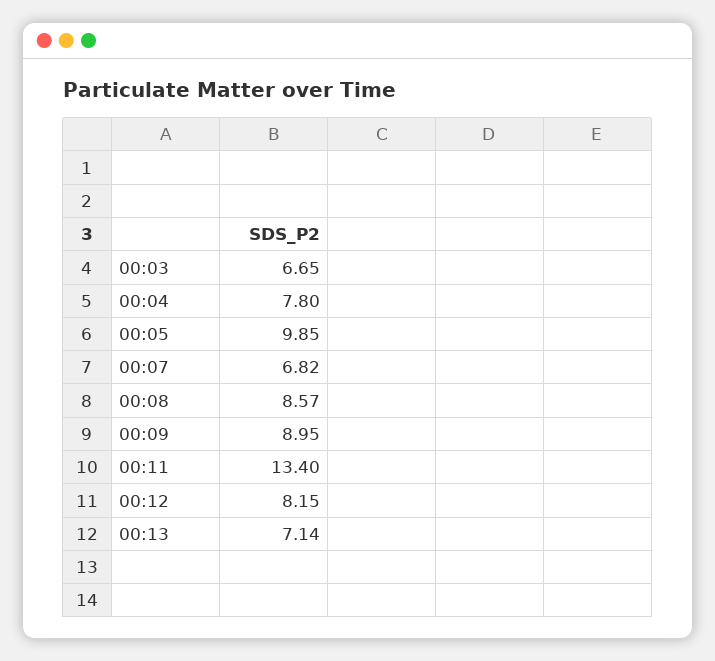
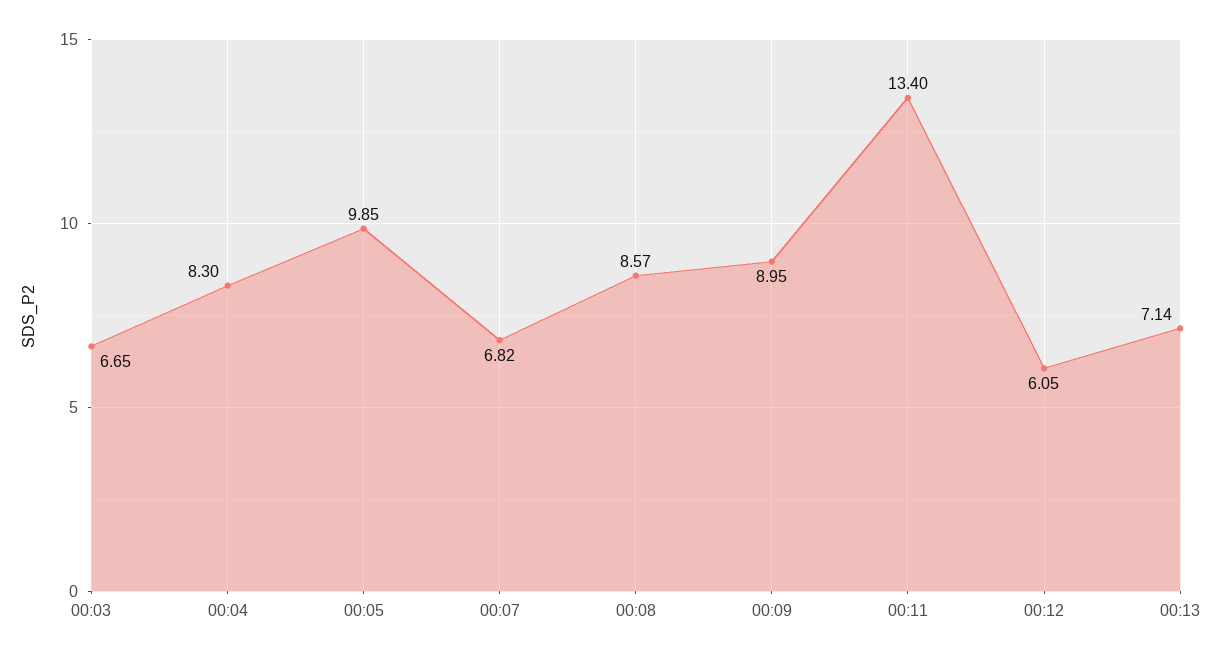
  {
    "00:03": 6.65,
-   "00:04": 7.8,
+   "00:04": 8.3,
    "00:05": 9.85,
    "00:07": 6.82,
    "00:08": 8.57,
    "00:09": 8.95,
    "00:11": 13.4,
-   "00:12": 8.15,
+   "00:12": 6.05,
    "00:13": 7.14
  }

